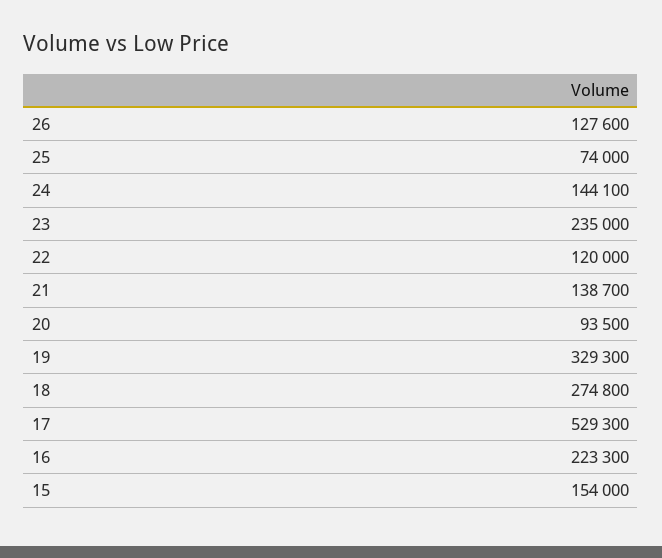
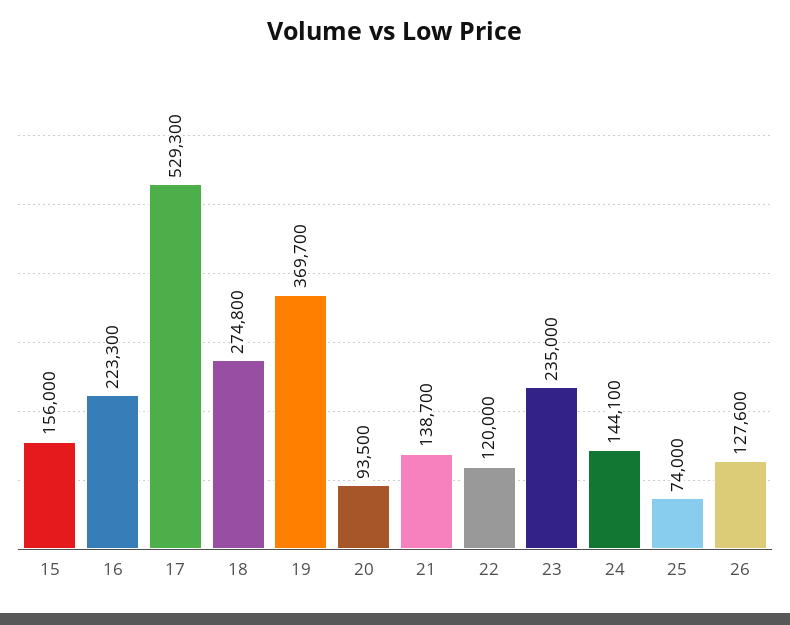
  {
    "26": 127600,
    "25": 74000,
    "24": 144100,
    "23": 235000,
    "22": 120000,
    "21": 138700,
    "20": 93500,
-   "19": 329300,
+   "19": 369700,
    "18": 274800,
    "17": 529300,
    "16": 223300,
-   "15": 154000
+   "15": 156000
  }

